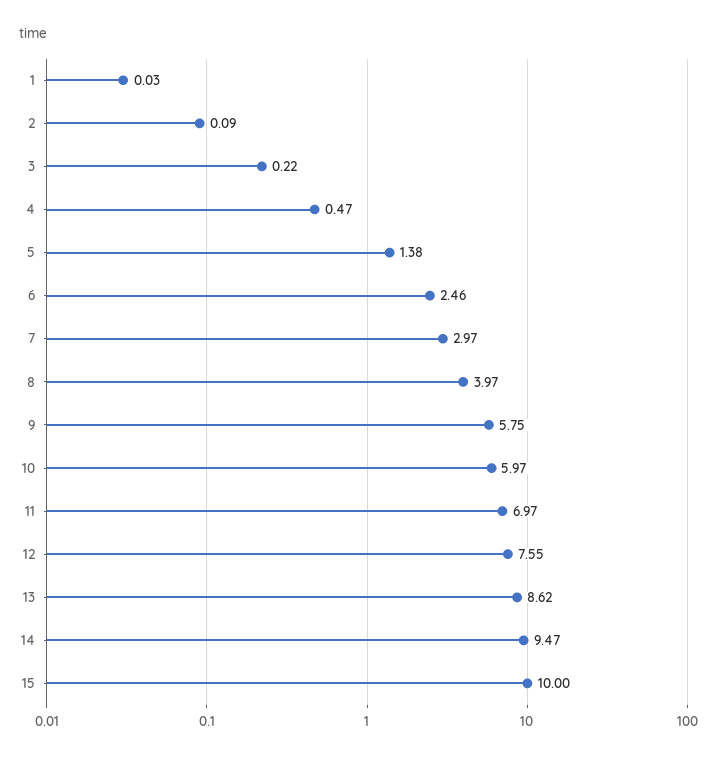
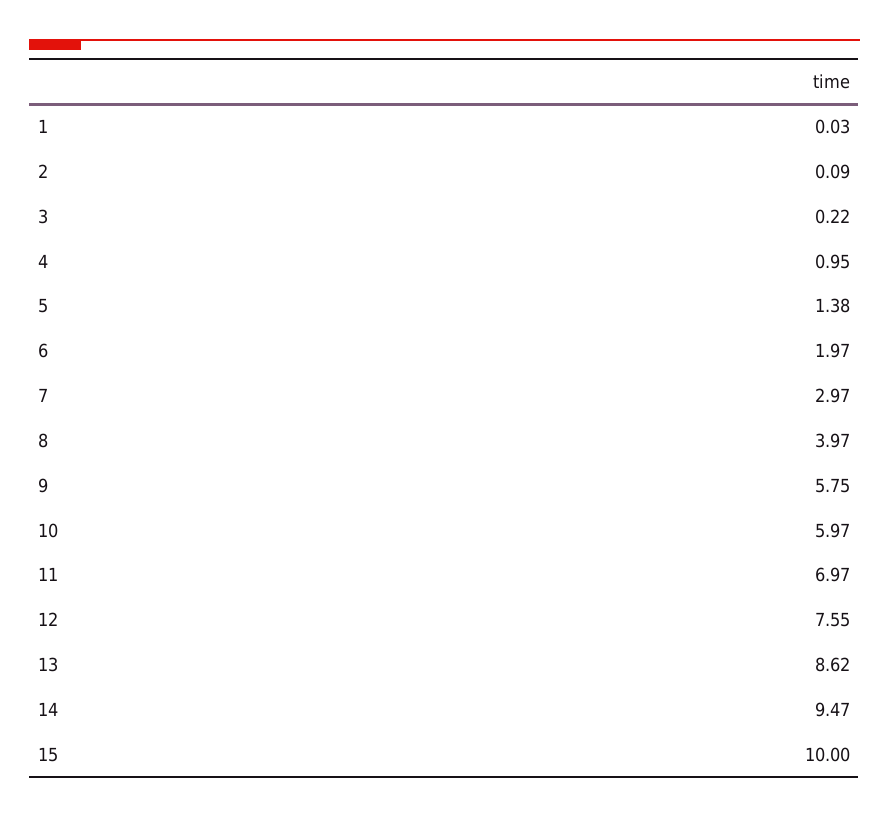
  {
    "1": 0.03,
    "2": 0.09,
    "3": 0.22,
-   "4": 0.47,
+   "4": 0.95,
    "5": 1.38,
-   "6": 2.46,
+   "6": 1.97,
    "7": 2.97,
    "8": 3.97,
    "9": 5.75,
    "10": 5.97,
    "11": 6.97,
    "12": 7.55,
    "13": 8.62,
    "14": 9.47,
    "15": 10
  }

